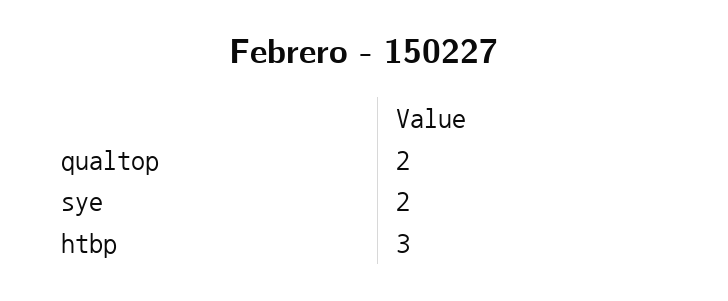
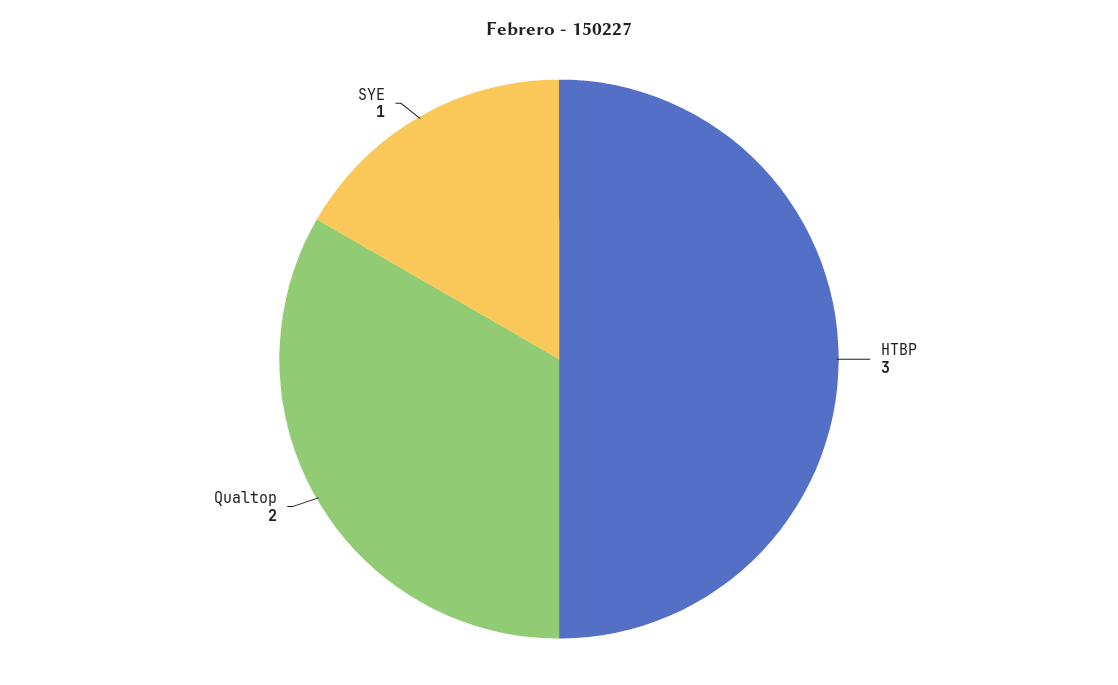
  {
    "qualtop": 2,
-   "sye": 2,
+   "sye": 1,
    "htbp": 3
  }

